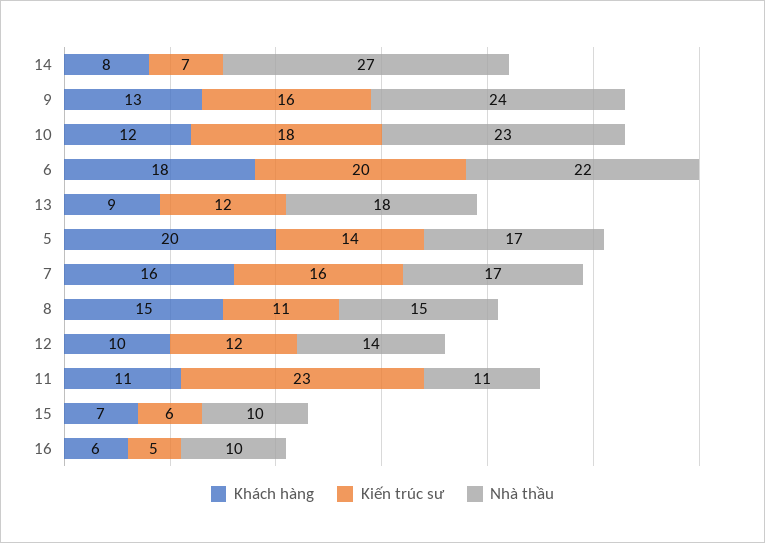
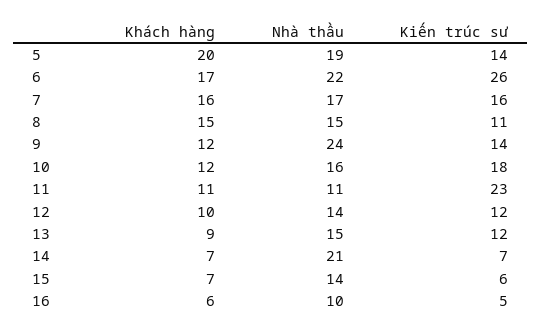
  {
    "Khách hàng": {
-     "14": 8,
+     "14": 7,
-     "9": 13,
+     "9": 12,
      "10": 12,
-     "6": 18,
+     "6": 17,
      "13": 9,
      "5": 20,
      "7": 16,
      "8": 15,
      "12": 10,
      "11": 11,
      "15": 7,
      "16": 6
    },
    "Kiến trúc sư": {
      "14": 7,
-     "9": 16,
+     "9": 14,
      "10": 18,
-     "6": 20,
+     "6": 26,
      "13": 12,
      "5": 14,
      "7": 16,
      "8": 11,
      "12": 12,
      "11": 23,
      "15": 6,
      "16": 5
    },
    "Nhà thầu": {
-     "14": 27,
+     "14": 21,
      "9": 24,
-     "10": 23,
+     "10": 16,
      "6": 22,
-     "13": 18,
+     "13": 15,
-     "5": 17,
+     "5": 19,
      "7": 17,
      "8": 15,
      "12": 14,
      "11": 11,
-     "15": 10,
+     "15": 14,
      "16": 10
    }
  }

